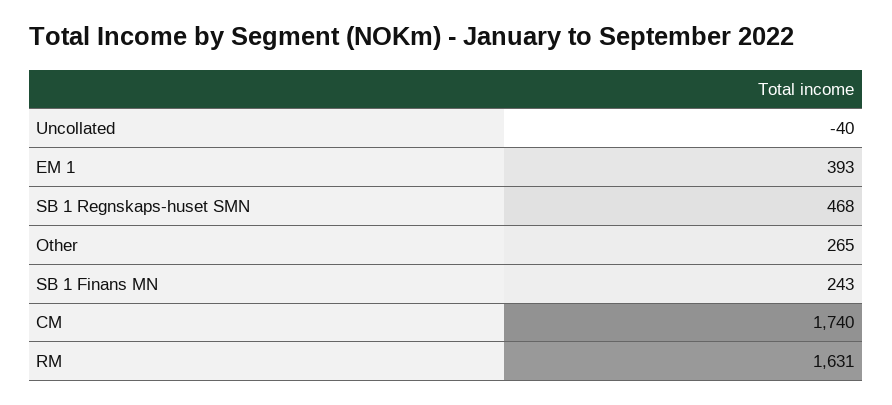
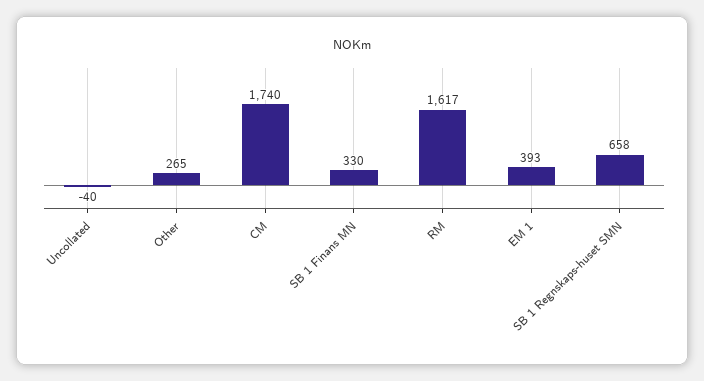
  {
    "Uncollated": -40,
    "EM 1": 393,
-   "SB 1 Regnskaps-huset SMN": 468,
+   "SB 1 Regnskaps-huset SMN": 658,
    "Other": 265,
-   "SB 1 Finans MN": 243,
+   "SB 1 Finans MN": 330,
    "CM": 1740,
-   "RM": 1631
+   "RM": 1617
  }

